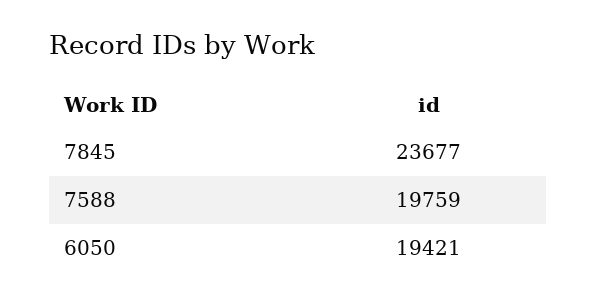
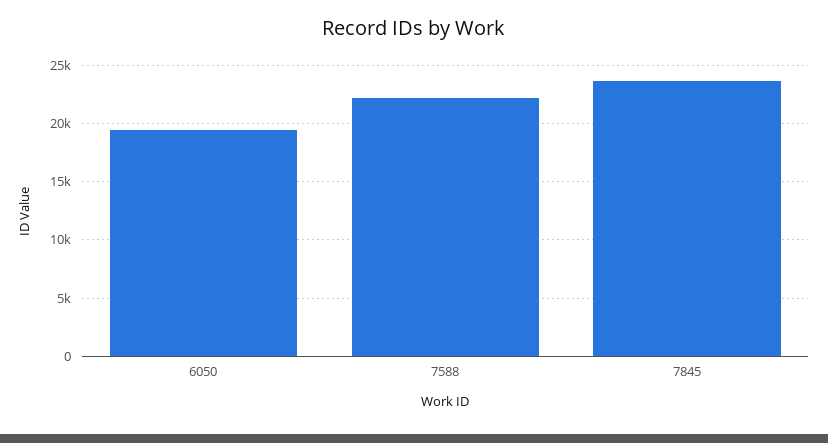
  {
    "7845": 23677,
-   "7588": 19759,
+   "7588": 22000,
    "6050": 19421
  }

